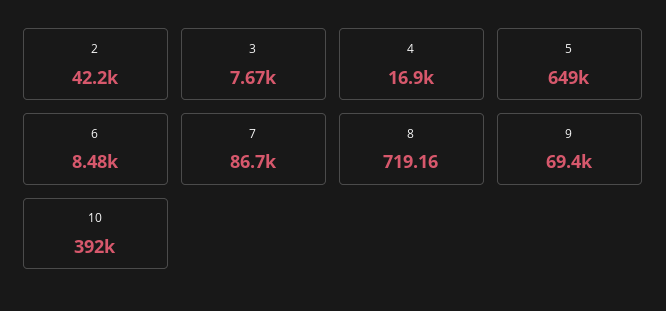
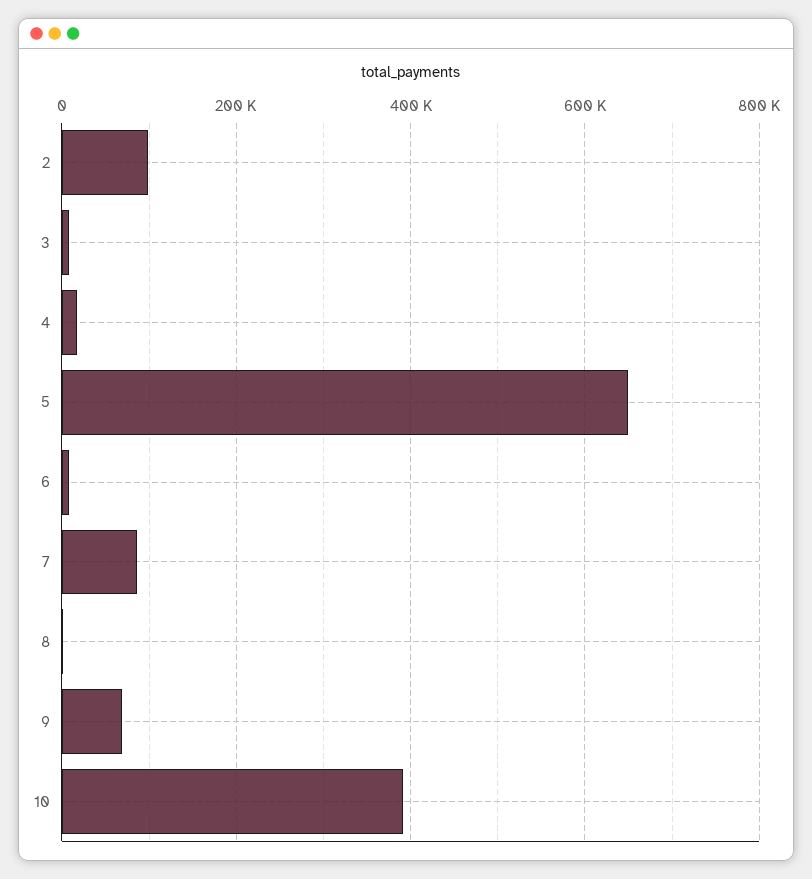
  {
-   "2": 42200,
+   "2": 100000,
    "3": 7670,
    "4": 16900,
    "5": 649000,
    "6": 8480,
    "7": 86700,
    "8": 719.16,
    "9": 69400,
    "10": 392000
  }

